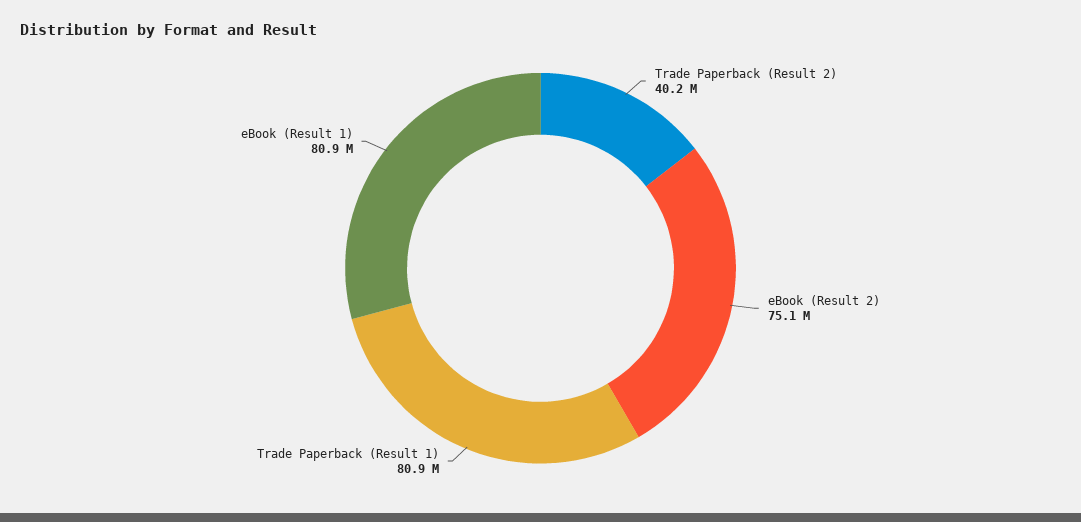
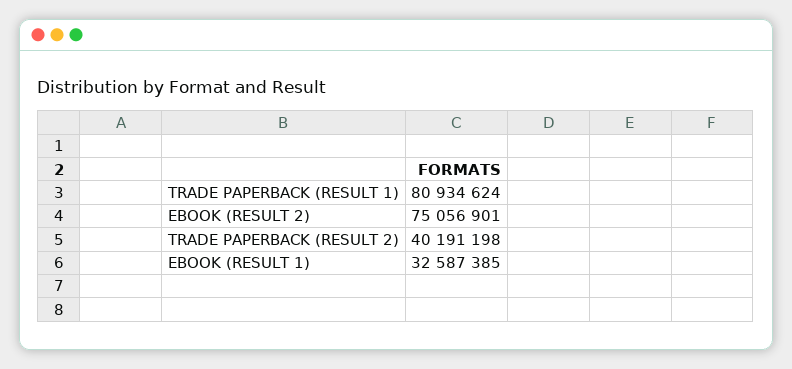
  {
    "Trade Paperback (Result 2)": 40191198,
    "eBook (Result 2)": 75056901,
    "Trade Paperback (Result 1)": 80934624,
-   "eBook (Result 1)": 80900000
+   "eBook (Result 1)": 32587385
  }

